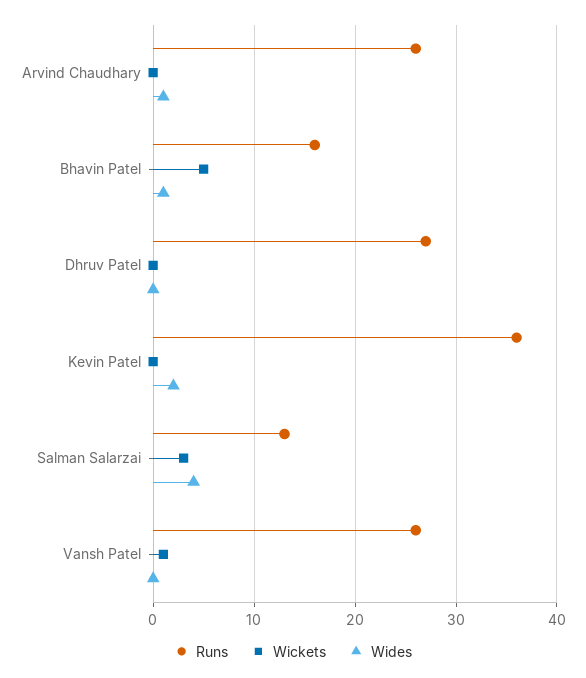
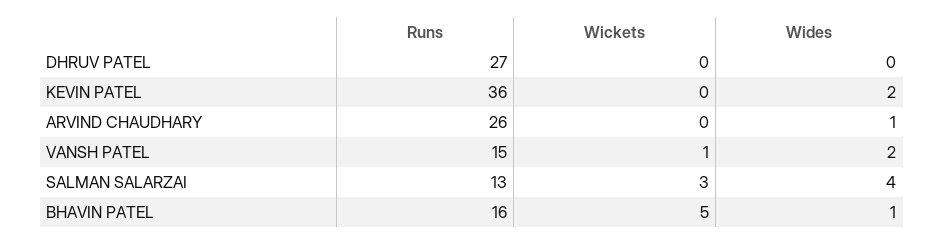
  {
    "Runs": {
      "Arvind Chaudhary": 26,
      "Bhavin Patel": 16,
      "Dhruv Patel": 27,
      "Kevin Patel": 36,
      "Salman Salarzai": 13,
-     "Vansh Patel": 26
+     "Vansh Patel": 15
    },
    "Wickets": {
      "Arvind Chaudhary": 0,
      "Bhavin Patel": 5,
      "Dhruv Patel": 0,
      "Kevin Patel": 0,
      "Salman Salarzai": 3,
      "Vansh Patel": 1
    },
    "Wides": {
      "Arvind Chaudhary": 1,
      "Bhavin Patel": 1,
      "Dhruv Patel": 0,
      "Kevin Patel": 2,
      "Salman Salarzai": 4,
-     "Vansh Patel": 0
+     "Vansh Patel": 2
    }
  }

